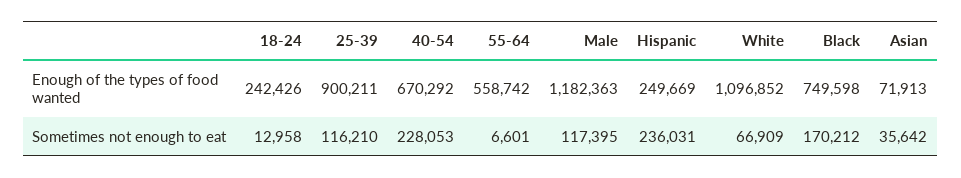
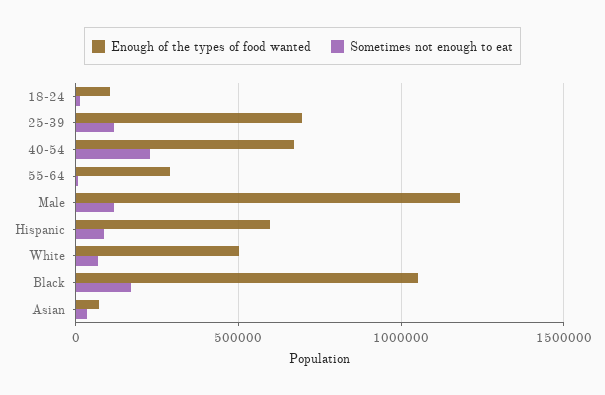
  {
    "Enough of the types of food wanted": {
-     "18-24": 242426,
+     "18-24": 100000,
-     "25-39": 900211,
+     "25-39": 700000,
      "40-54": 670292,
-     "55-64": 558742,
+     "55-64": 300000,
      "Male": 1182363,
-     "Hispanic": 249669,
+     "Hispanic": 600000,
-     "White": 1096852,
+     "White": 500000,
-     "Black": 749598,
+     "Black": 1050000,
      "Asian": 71913
    },
    "Sometimes not enough to eat": {
      "18-24": 12958,
      "25-39": 116210,
      "40-54": 228053,
      "55-64": 6601,
      "Male": 117395,
-     "Hispanic": 236031,
+     "Hispanic": 100000,
      "White": 66909,
      "Black": 170212,
      "Asian": 35642
    }
  }

